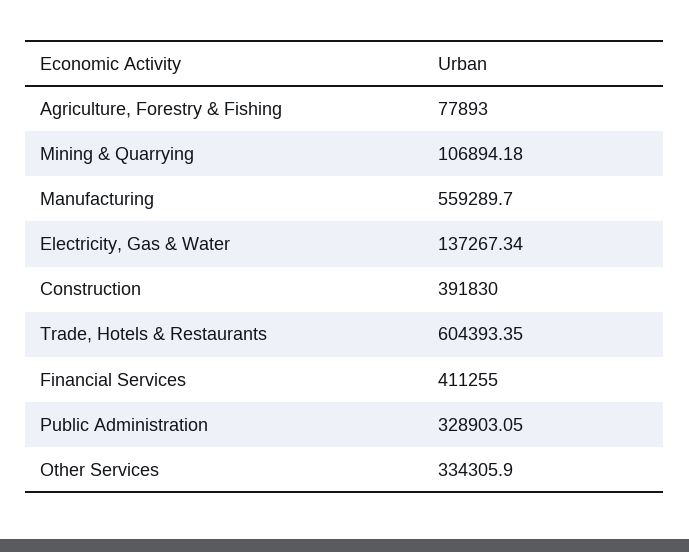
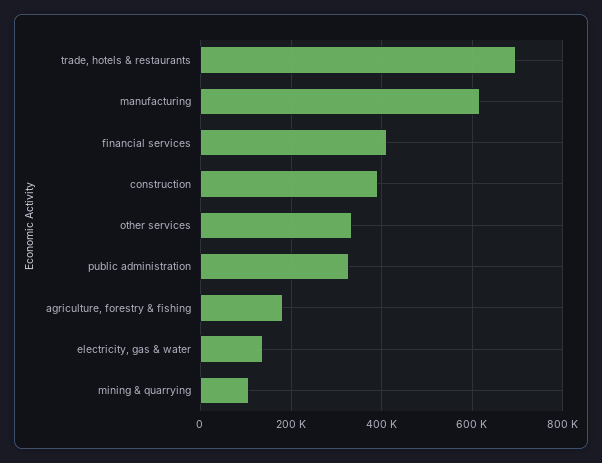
  {
-   "Agriculture, Forestry & Fishing": 77893,
+   "Agriculture, Forestry & Fishing": 180000,
    "Mining & Quarrying": 106894.18,
-   "Manufacturing": 559289.7,
+   "Manufacturing": 620000,
    "Electricity, Gas & Water": 137267.34,
    "Construction": 391830,
-   "Trade, Hotels & Restaurants": 604393.35,
+   "Trade, Hotels & Restaurants": 700000,
    "Financial Services": 411255,
    "Public Administration": 328903.05,
    "Other Services": 334305.9
  }

